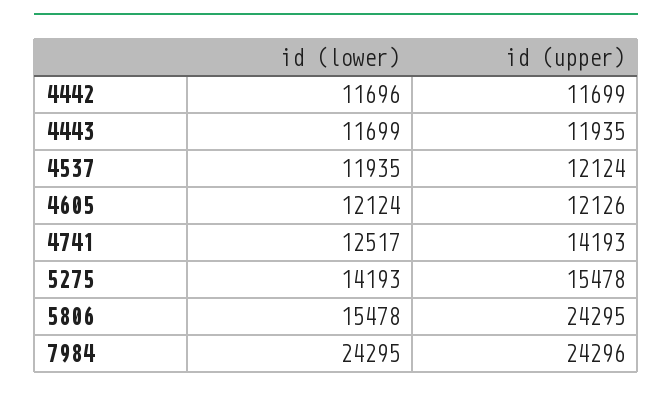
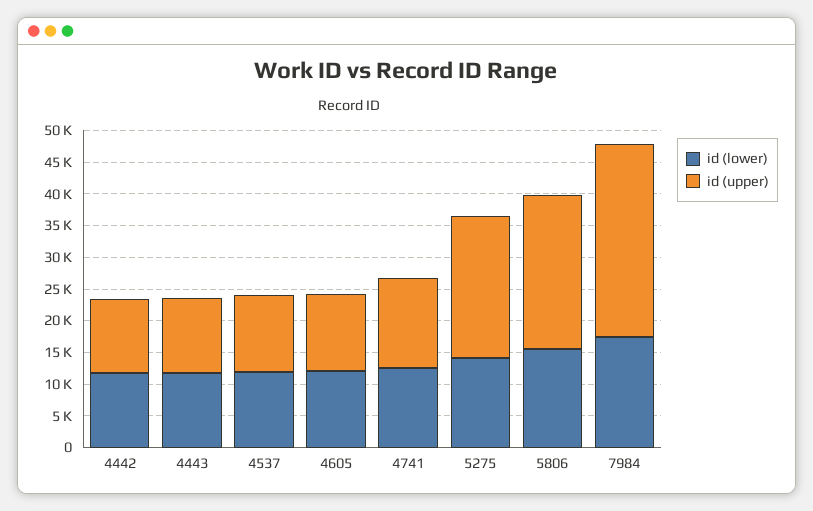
  {
    "id (lower)": {
      "4442": 11696,
      "4443": 11699,
      "4537": 11935,
      "4605": 12124,
      "4741": 12517,
      "5275": 14193,
      "5806": 15478,
-     "7984": 24295
+     "7984": 17500
    },
    "id (upper)": {
      "4442": 11699,
      "4443": 11935,
      "4537": 12124,
      "4605": 12126,
      "4741": 14193,
-     "5275": 15478,
+     "5275": 22500,
      "5806": 24295,
-     "7984": 24296
+     "7984": 30000
    }
  }

